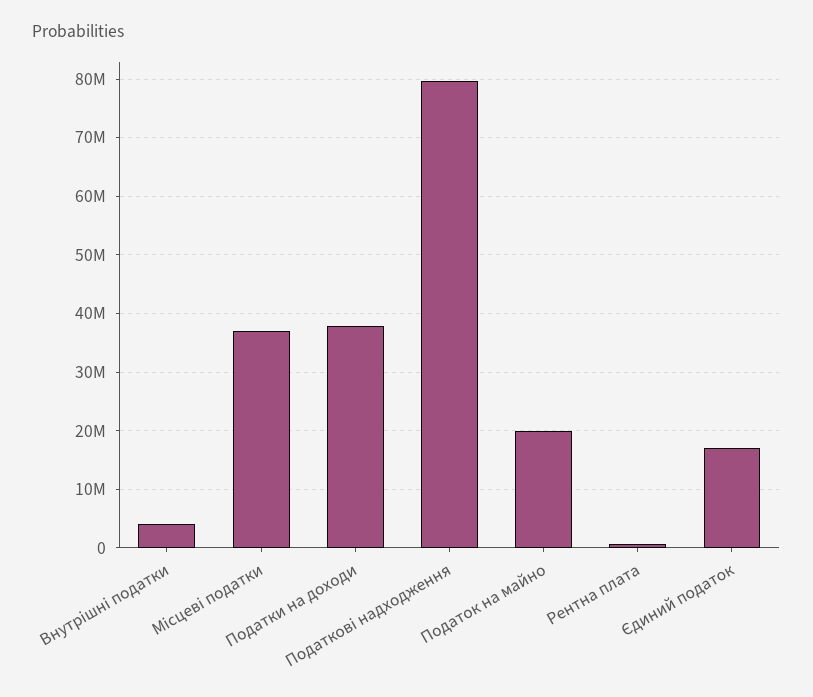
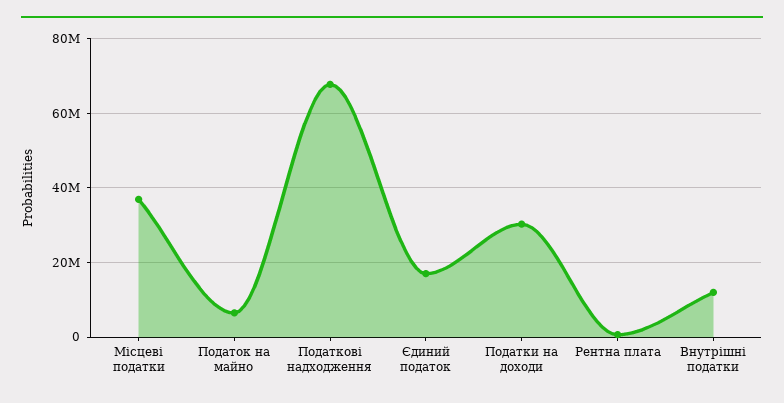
  {
-   "Внутрішні податки": 4000000,
+   "Внутрішні податки": 12000000,
    "Місцеві податки": 36000000,
-   "Податки на доходи": 38000000,
+   "Податки на доходи": 30000000,
-   "Податкові надходження": 80000000,
+   "Податкові надходження": 68000000,
-   "Податок на майно": 20000000,
+   "Податок на майно": 6000000,
    "Рентна плата": 0,
    "Єдиний податок": 18000000
  }

